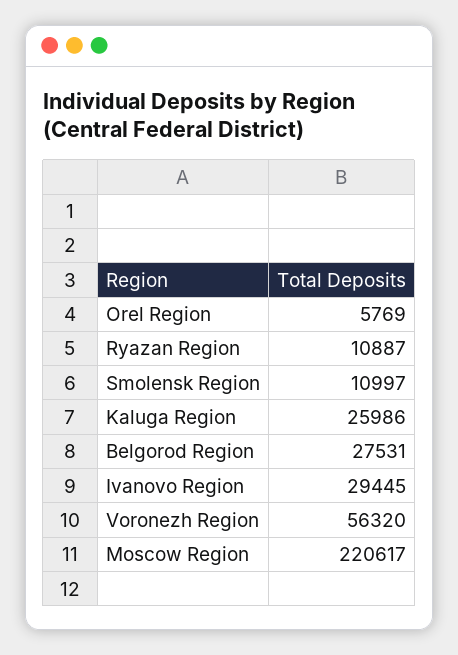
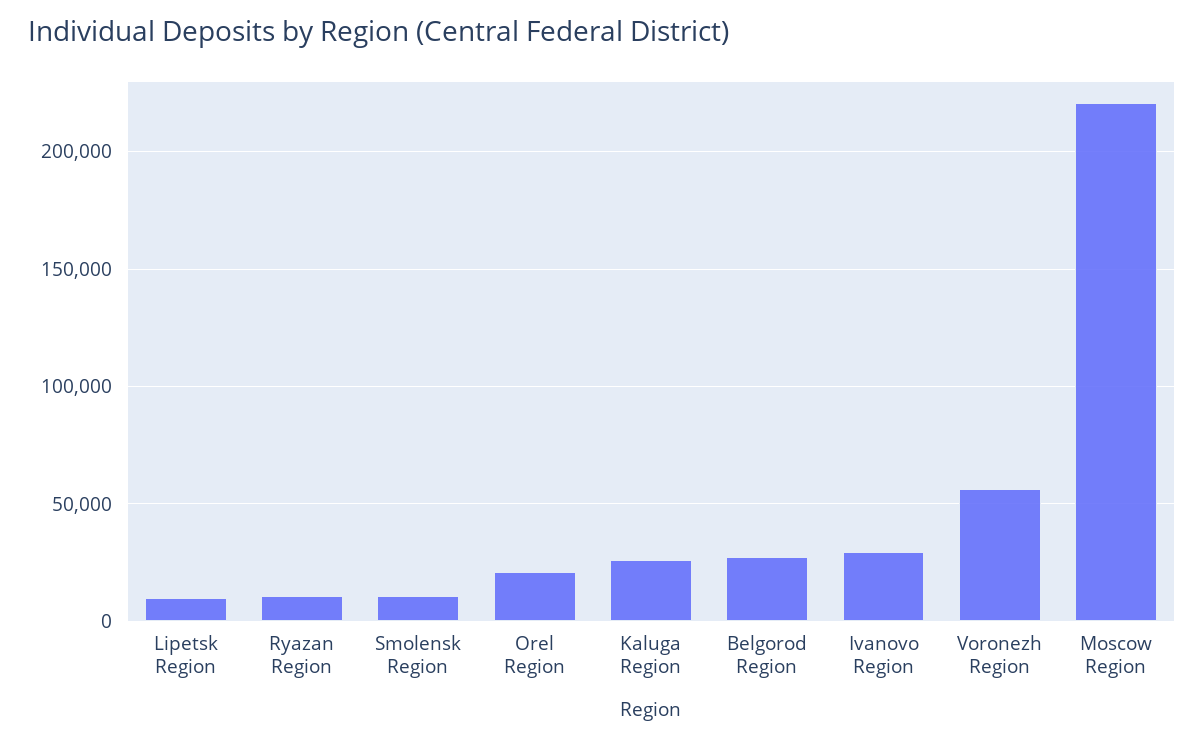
  {
-   "Orel Region": 5769,
+   "Orel Region": 20000,
    "Ryazan Region": 10887,
    "Smolensk Region": 10997,
    "Kaluga Region": 25986,
    "Belgorod Region": 27531,
    "Ivanovo Region": 29445,
    "Voronezh Region": 56320,
-   "Moscow Region": 220617
+   "Moscow Region": 220617,
+   "Lipetsk Region": 10000
  }

